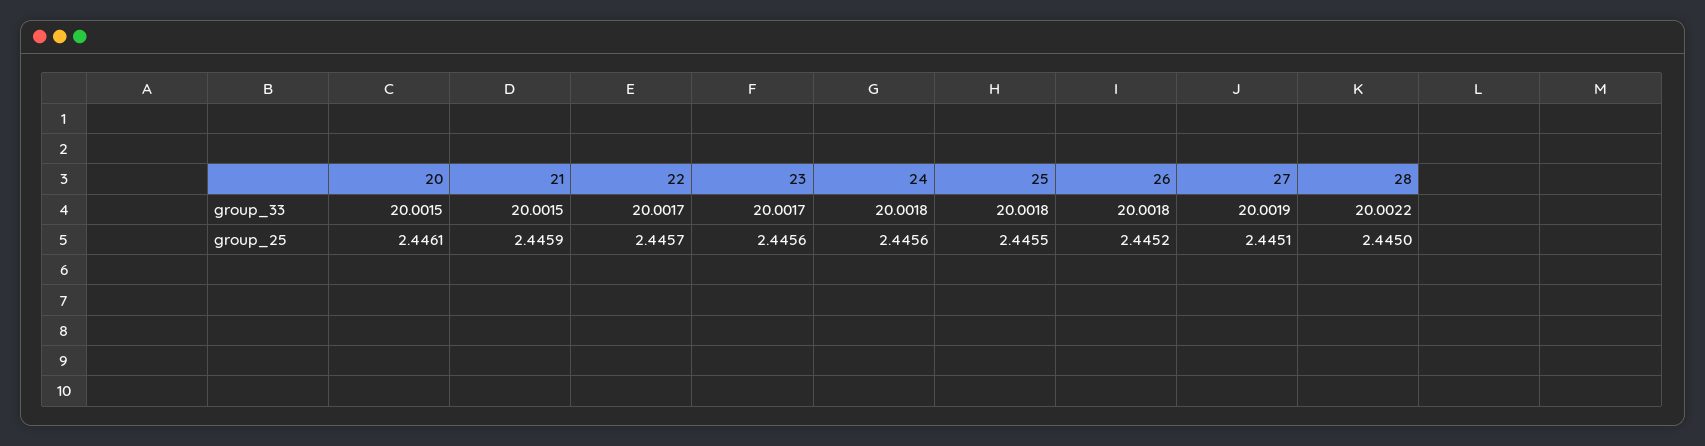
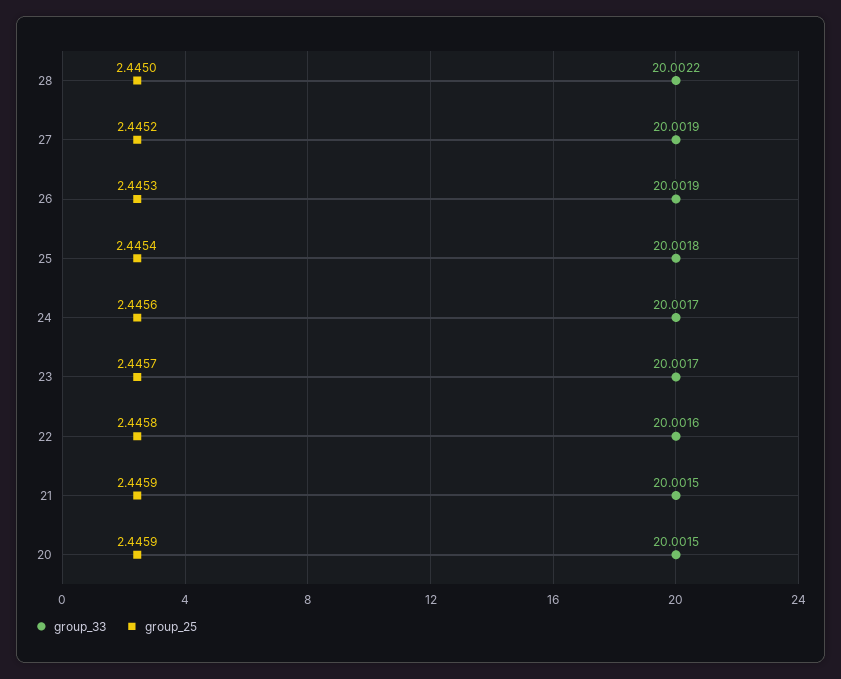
  {
    "group_33": {
      "20": 20.0015,
      "21": 20.0015,
-     "22": 20.0017,
+     "22": 20.0016,
      "23": 20.0017,
-     "24": 20.0018,
+     "24": 20.0017,
      "25": 20.0018,
-     "26": 20.0018,
+     "26": 20.0019,
      "27": 20.0019,
      "28": 20.0022
    },
    "group_25": {
-     "20": 2.4461,
+     "20": 2.4459,
      "21": 2.4459,
-     "22": 2.4457,
+     "22": 2.4458,
-     "23": 2.4456,
+     "23": 2.4457,
      "24": 2.4456,
-     "25": 2.4455,
+     "25": 2.4454,
-     "26": 2.4452,
+     "26": 2.4453,
-     "27": 2.4451,
+     "27": 2.4452,
      "28": 2.445
    }
  }

